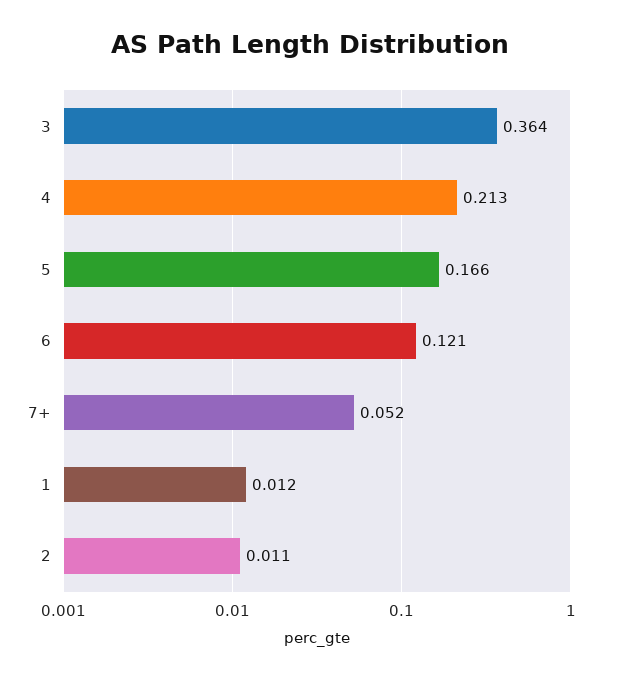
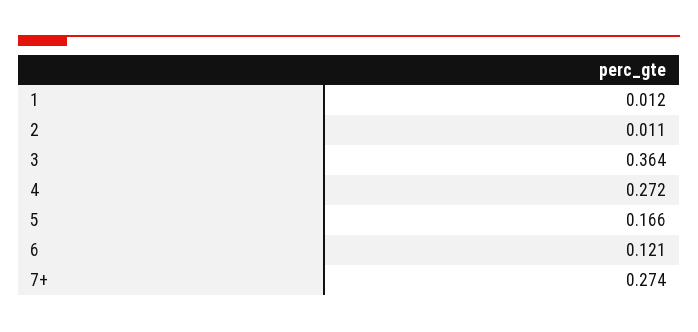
  {
    "3": 0.364,
-   "4": 0.213,
+   "4": 0.272,
    "5": 0.166,
    "6": 0.121,
-   "7+": 0.052,
+   "7+": 0.274,
    "1": 0.012,
    "2": 0.011
  }

